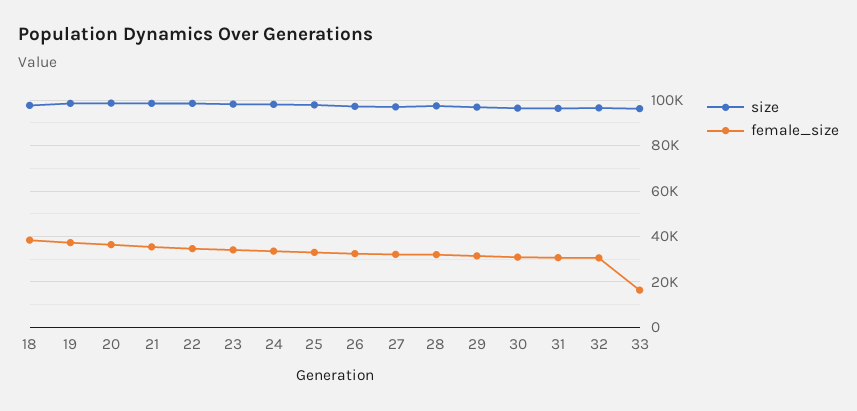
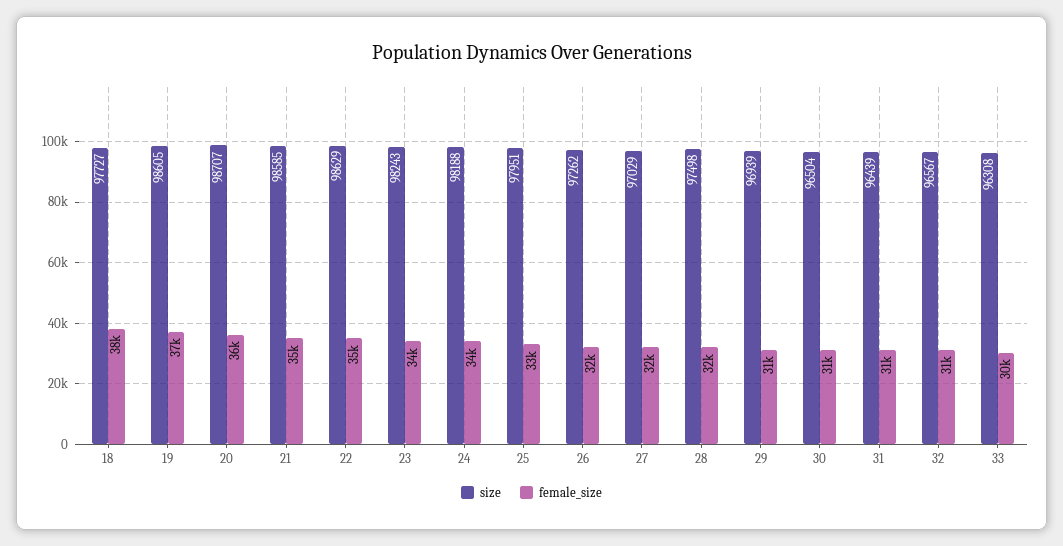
  {
    "size": {
      "18": 97727,
      "19": 98605,
      "20": 98707,
      "21": 98585,
      "22": 98629,
      "23": 98243,
      "24": 98188,
      "25": 97951,
      "26": 97262,
      "27": 97029,
      "28": 97498,
      "29": 96939,
      "30": 96504,
      "31": 96439,
      "32": 96567,
      "33": 96308
    },
    "female_size": {
      "18": 38000,
      "19": 37000,
      "20": 36000,
      "21": 35000,
      "22": 35000,
      "23": 34000,
      "24": 34000,
      "25": 33000,
      "26": 32000,
      "27": 32000,
      "28": 32000,
      "29": 31000,
      "30": 31000,
      "31": 31000,
      "32": 31000,
-     "33": 15000
+     "33": 30000
    }
  }

